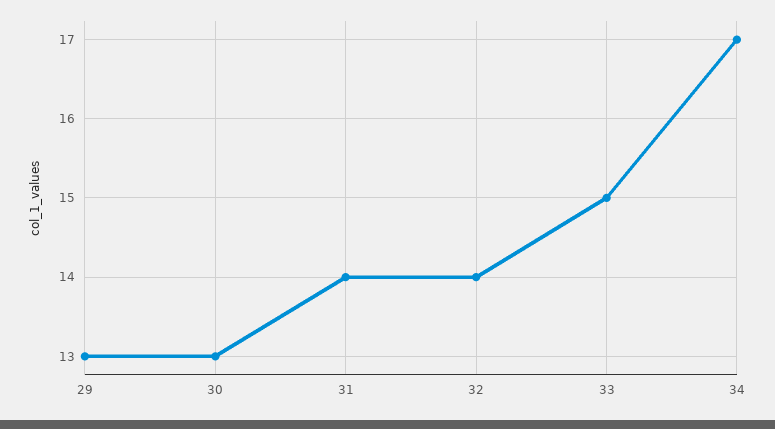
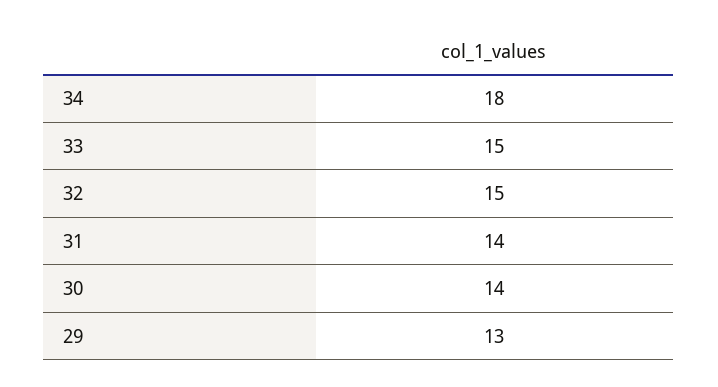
  {
    "29": 13,
-   "30": 13,
+   "30": 14,
    "31": 14,
-   "32": 14,
+   "32": 15,
    "33": 15,
-   "34": 17
+   "34": 18
  }

